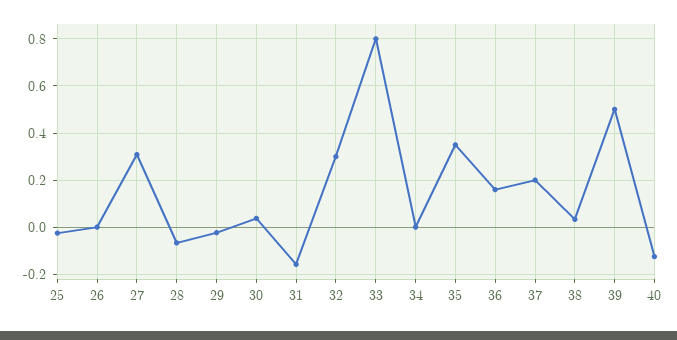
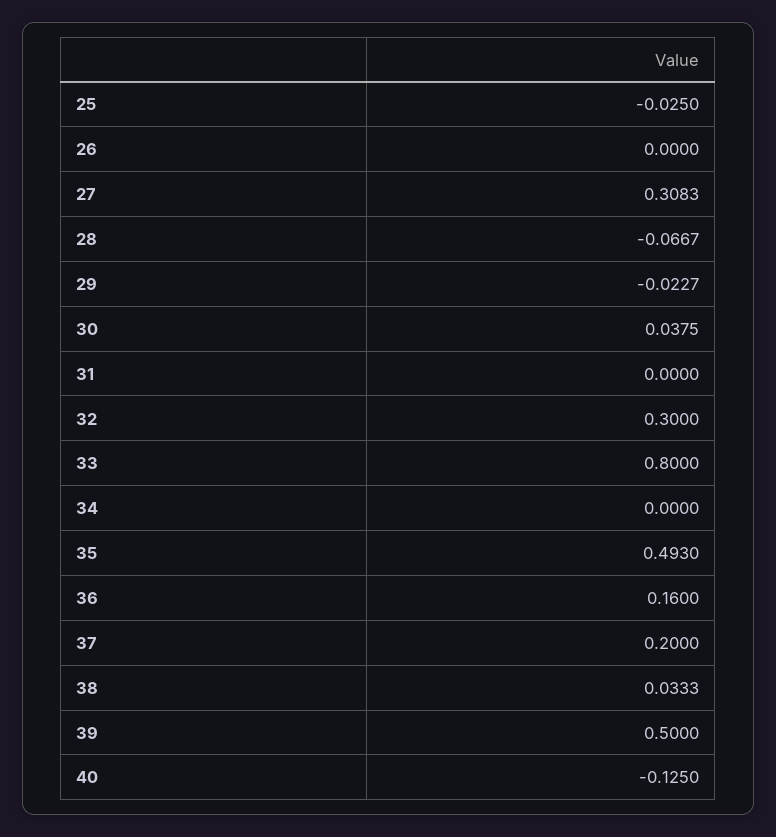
  {
    "25": -0.025,
    "26": 0,
    "27": 0.3083,
    "28": -0.0667,
    "29": -0.0227,
    "30": 0.0375,
-   "31": -0.15,
+   "31": 0,
    "32": 0.3,
    "33": 0.8,
    "34": 0,
-   "35": 0.35,
+   "35": 0.493,
    "36": 0.16,
    "37": 0.2,
    "38": 0.0333,
    "39": 0.5,
    "40": -0.125
  }

